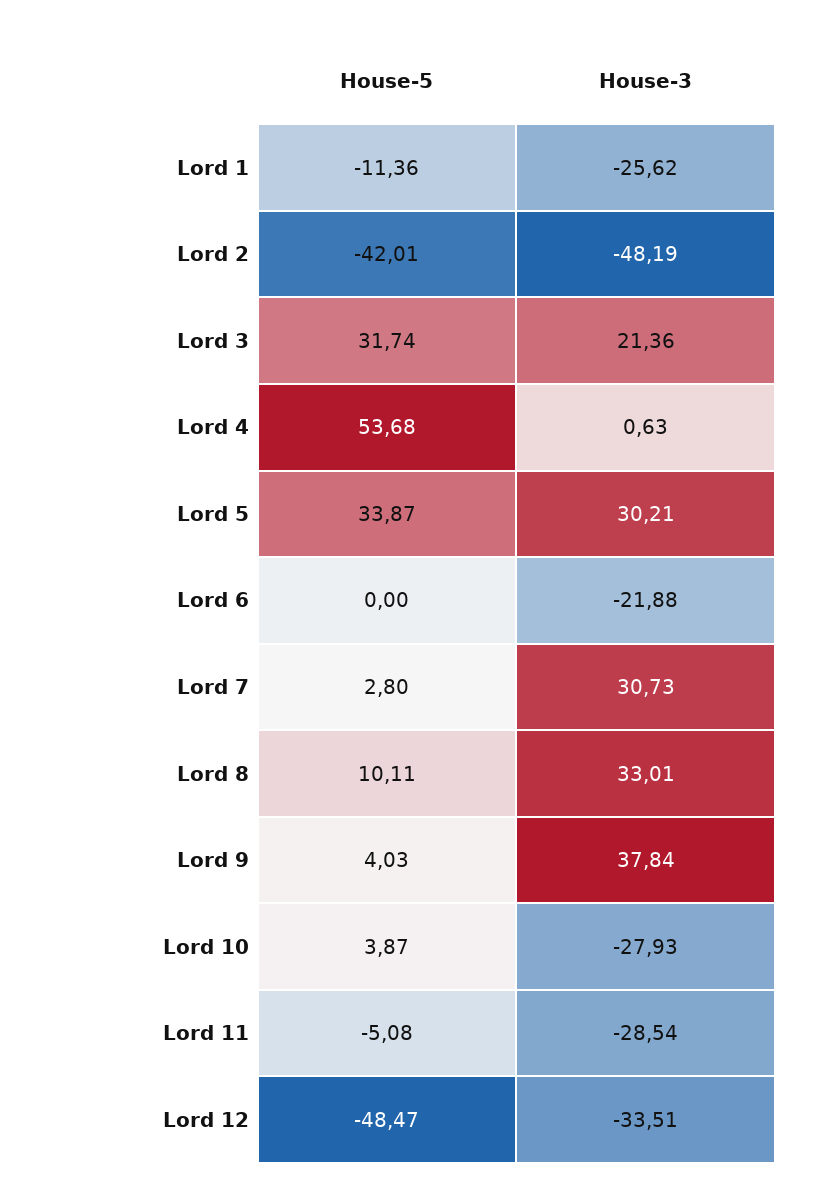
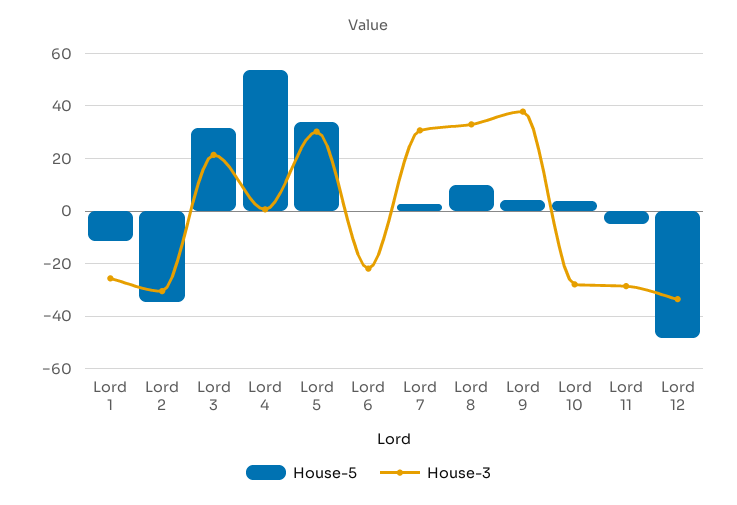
  {
    "House-5": {
      "Lord 1": -11.36,
-     "Lord 2": -42.01,
+     "Lord 2": -35,
      "Lord 3": 31.74,
      "Lord 4": 53.68,
      "Lord 5": 33.87,
      "Lord 6": 0,
      "Lord 7": 2.8,
      "Lord 8": 10.11,
      "Lord 9": 4.03,
      "Lord 10": 3.87,
      "Lord 11": -5.08,
      "Lord 12": -48.47
    },
    "House-3": {
      "Lord 1": -25.62,
-     "Lord 2": -48.19,
+     "Lord 2": -30,
      "Lord 3": 21.36,
      "Lord 4": 0.63,
      "Lord 5": 30.21,
      "Lord 6": -21.88,
      "Lord 7": 30.73,
      "Lord 8": 33.01,
      "Lord 9": 37.84,
      "Lord 10": -27.93,
      "Lord 11": -28.54,
      "Lord 12": -33.51
    }
  }

